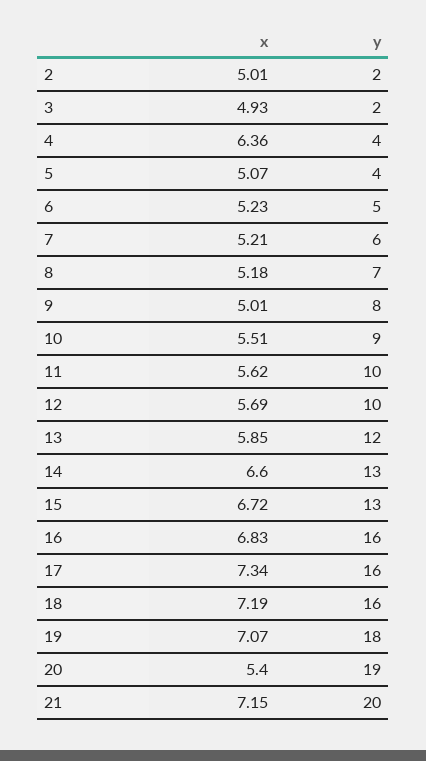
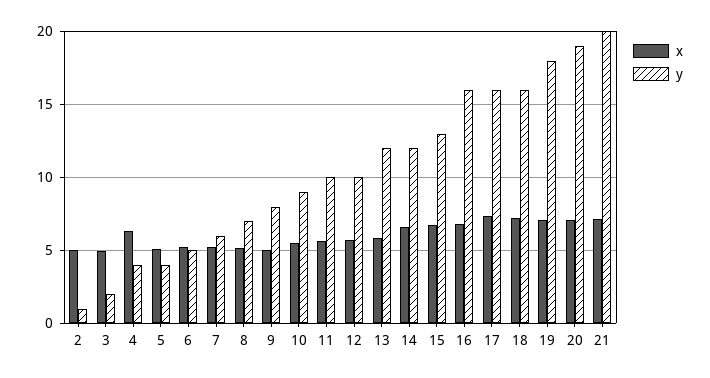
  {
    "x": {
      "2": 5.01,
      "3": 4.93,
      "4": 6.36,
      "5": 5.07,
      "6": 5.23,
      "7": 5.21,
      "8": 5.18,
      "9": 5.01,
      "10": 5.51,
      "11": 5.62,
      "12": 5.69,
      "13": 5.85,
      "14": 6.6,
      "15": 6.72,
      "16": 6.83,
      "17": 7.34,
      "18": 7.19,
      "19": 7.07,
-     "20": 5.4,
+     "20": 7,
      "21": 7.15
    },
    "y": {
-     "2": 2,
+     "2": 1,
      "3": 2,
      "4": 4,
      "5": 4,
      "6": 5,
      "7": 6,
      "8": 7,
      "9": 8,
      "10": 9,
      "11": 10,
      "12": 10,
      "13": 12,
-     "14": 13,
+     "14": 12,
      "15": 13,
      "16": 16,
      "17": 16,
      "18": 16,
      "19": 18,
      "20": 19,
      "21": 20
    }
  }

